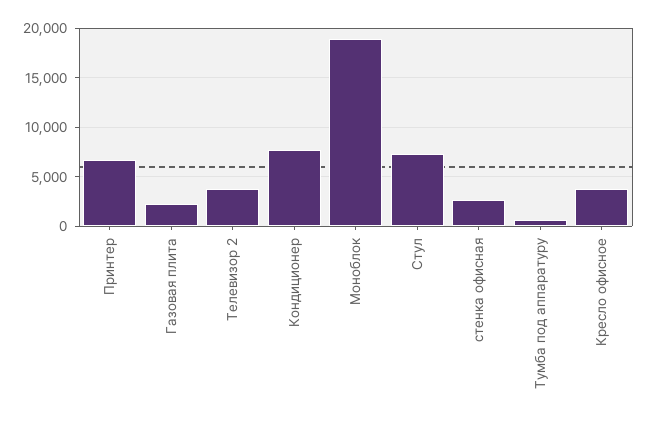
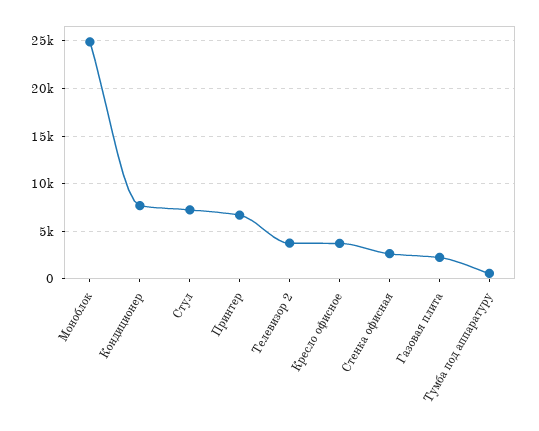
  {
    "Принтер": 7000,
    "Газовая плита": 2000,
    "Телевизор 2": 4000,
    "Кондиционер": 8000,
-   "Моноблок": 19000,
+   "Моноблок": 25000,
    "Стул": 7000,
    "стенка офисная": 3000,
    "Тумба под аппаратуру": 1000,
    "Кресло офисное": 4000
  }

